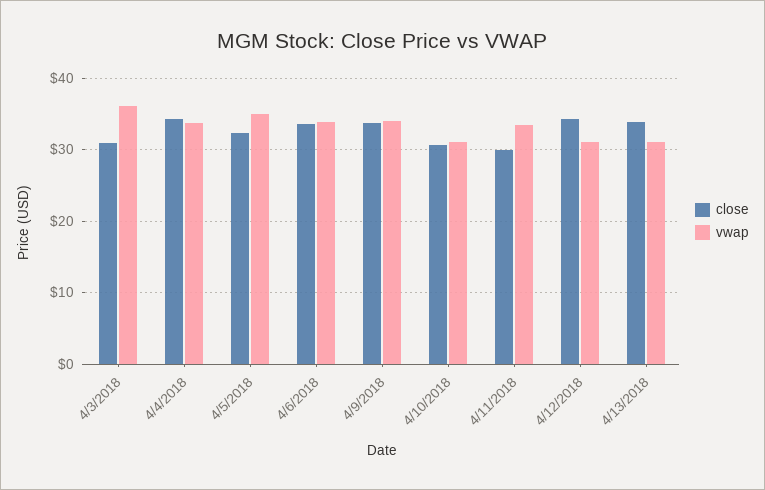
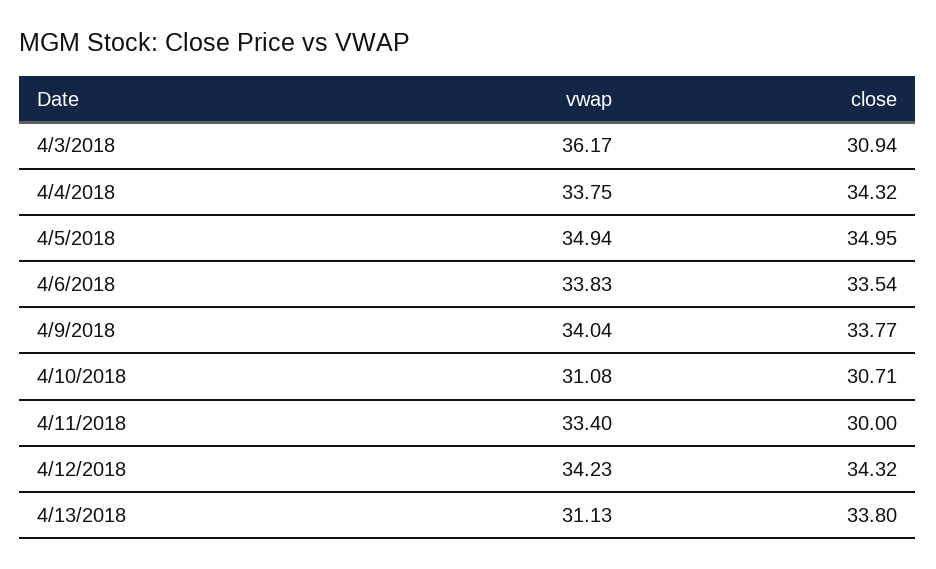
  {
    "close": {
      "4/3/2018": 30.94,
      "4/4/2018": 34.32,
-     "4/5/2018": 32,
+     "4/5/2018": 34.95,
      "4/6/2018": 33.54,
      "4/9/2018": 33.77,
      "4/10/2018": 30.71,
      "4/11/2018": 30,
      "4/12/2018": 34.32,
      "4/13/2018": 33.8
    },
    "vwap": {
      "4/3/2018": 36.17,
      "4/4/2018": 33.75,
      "4/5/2018": 34.94,
      "4/6/2018": 33.83,
      "4/9/2018": 34.04,
      "4/10/2018": 31.08,
      "4/11/2018": 33.4,
-     "4/12/2018": 31,
+     "4/12/2018": 34.23,
      "4/13/2018": 31.13
    }
  }

